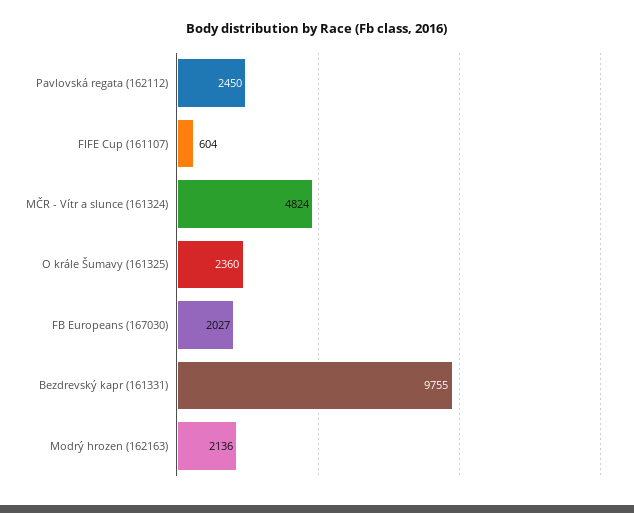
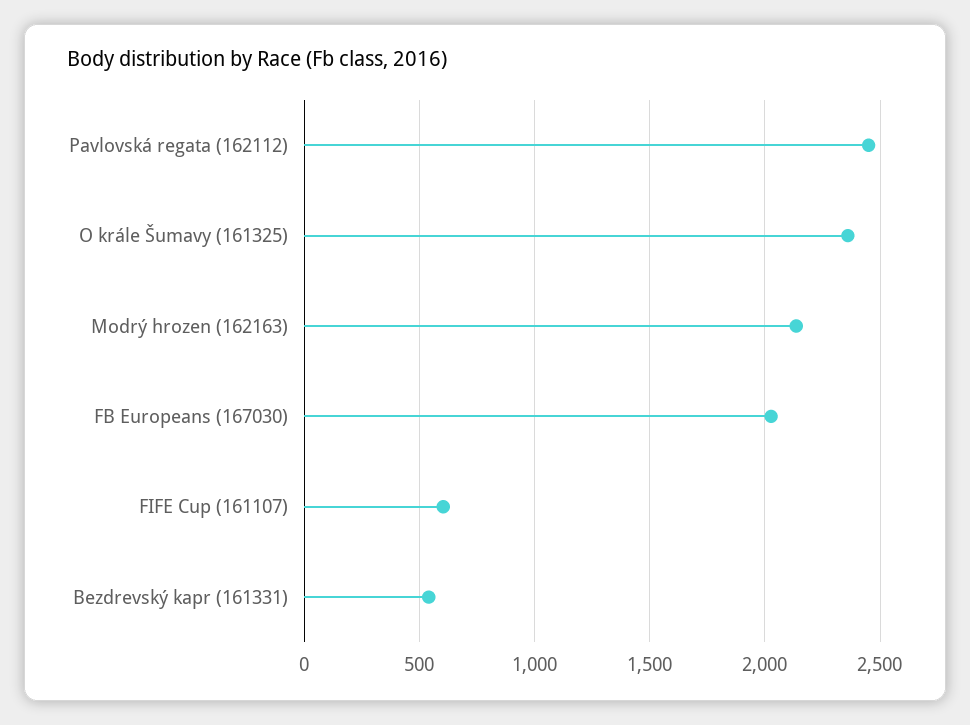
  {
    "Pavlovská regata (162112)": 2450,
    "FIFE Cup (161107)": 604,
-   "MČR - Vítr a slunce (161324)": 4824,
    "O krále Šumavy (161325)": 2360,
    "FB Europeans (167030)": 2027,
-   "Bezdrevský kapr (161331)": 9755,
+   "Bezdrevský kapr (161331)": 550,
    "Modrý hrozen (162163)": 2136
  }

